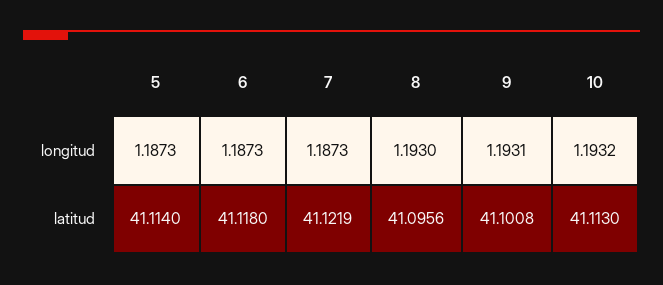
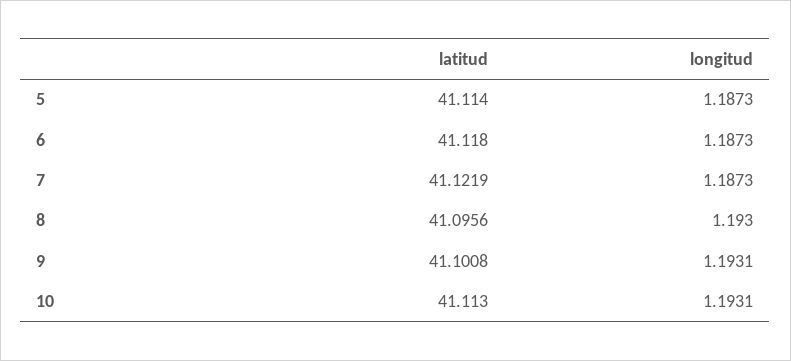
  {
    "5": {
      "longitud": 1.1873,
      "latitud": 41.114
    },
    "6": {
      "longitud": 1.1873,
      "latitud": 41.118
    },
    "7": {
      "longitud": 1.1873,
      "latitud": 41.1219
    },
    "8": {
      "longitud": 1.193,
      "latitud": 41.0956
    },
    "9": {
      "longitud": 1.1931,
      "latitud": 41.1008
    },
    "10": {
-     "longitud": 1.1932,
+     "longitud": 1.1931,
      "latitud": 41.113
    }
  }

